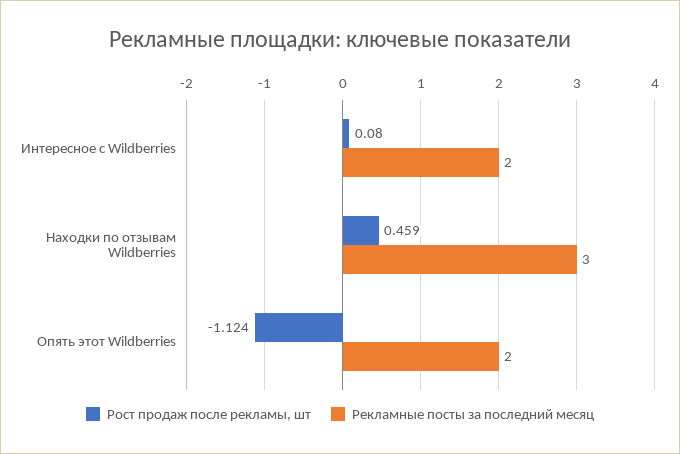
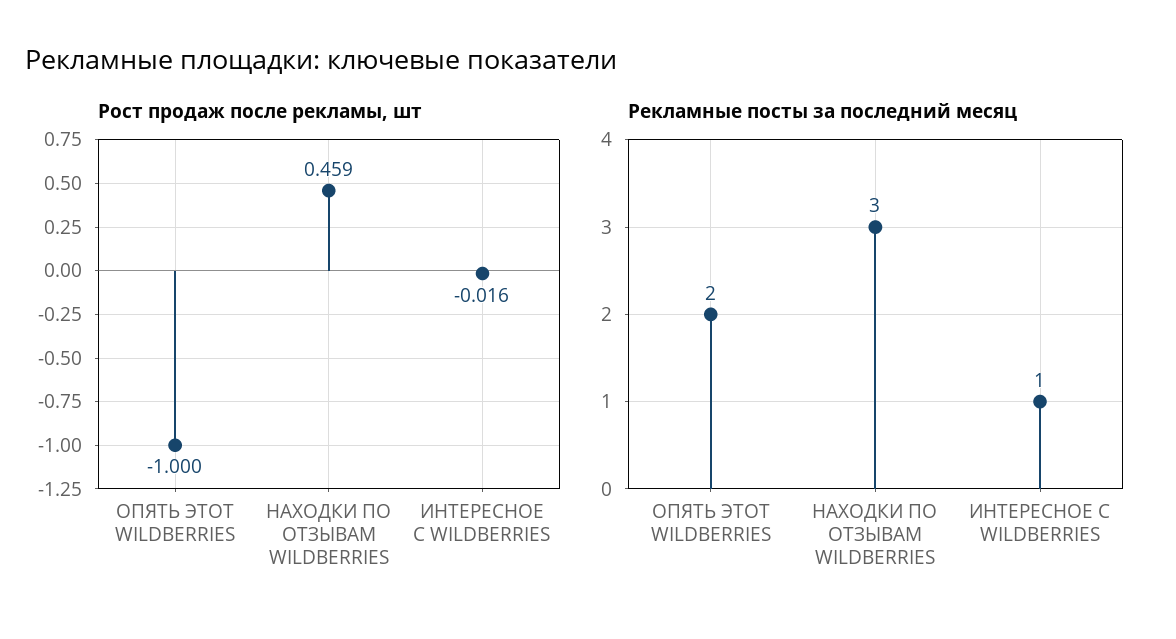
  {
    "Рост продаж после рекламы, шт": {
-     "Интересное с Wildberries": 0.08,
+     "Интересное с Wildberries": -0.016,
      "Находки по отзывам Wildberries": 0.459,
-     "Опять этот Wildberries": -1.124
+     "Опять этот Wildberries": -1
    },
    "Рекламные посты за последний месяц": {
-     "Интересное с Wildberries": 2,
+     "Интересное с Wildberries": 1,
      "Находки по отзывам Wildberries": 3,
      "Опять этот Wildberries": 2
    }
  }

